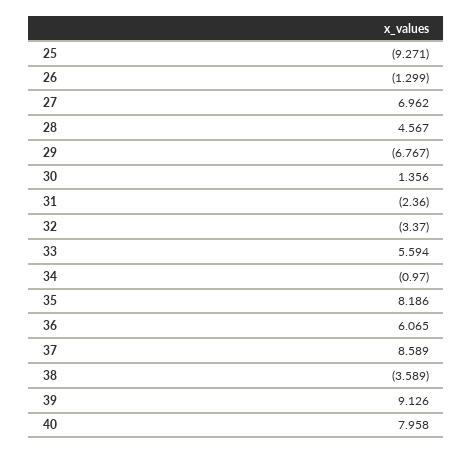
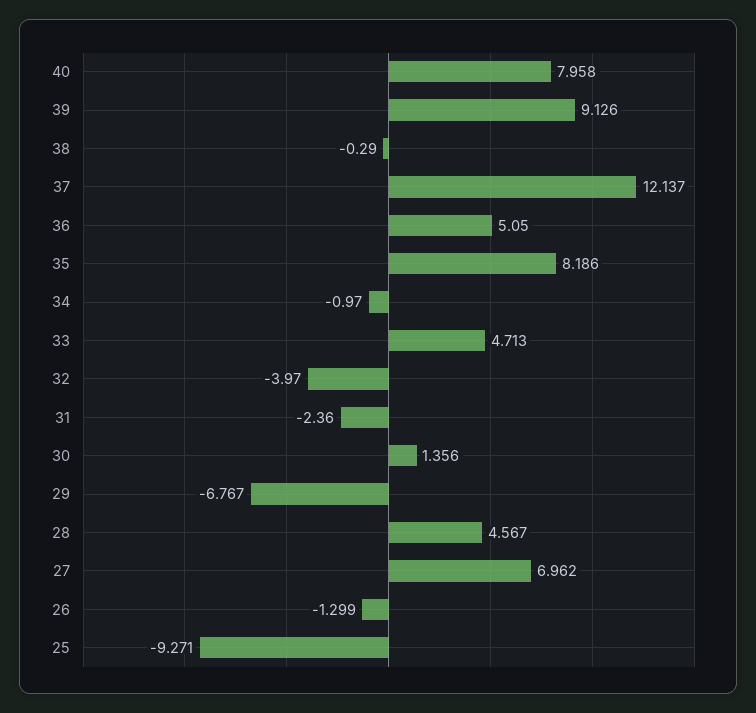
  {
    "25": -9.271,
    "26": -1.299,
    "27": 6.962,
    "28": 4.567,
    "29": -6.767,
    "30": 1.356,
    "31": -2.36,
-   "32": -3.37,
+   "32": -3.97,
-   "33": 5.594,
+   "33": 4.713,
    "34": -0.97,
    "35": 8.186,
-   "36": 6.065,
+   "36": 5.05,
-   "37": 8.589,
+   "37": 12.137,
-   "38": -3.589,
+   "38": -0.29,
    "39": 9.126,
    "40": 7.958
  }

